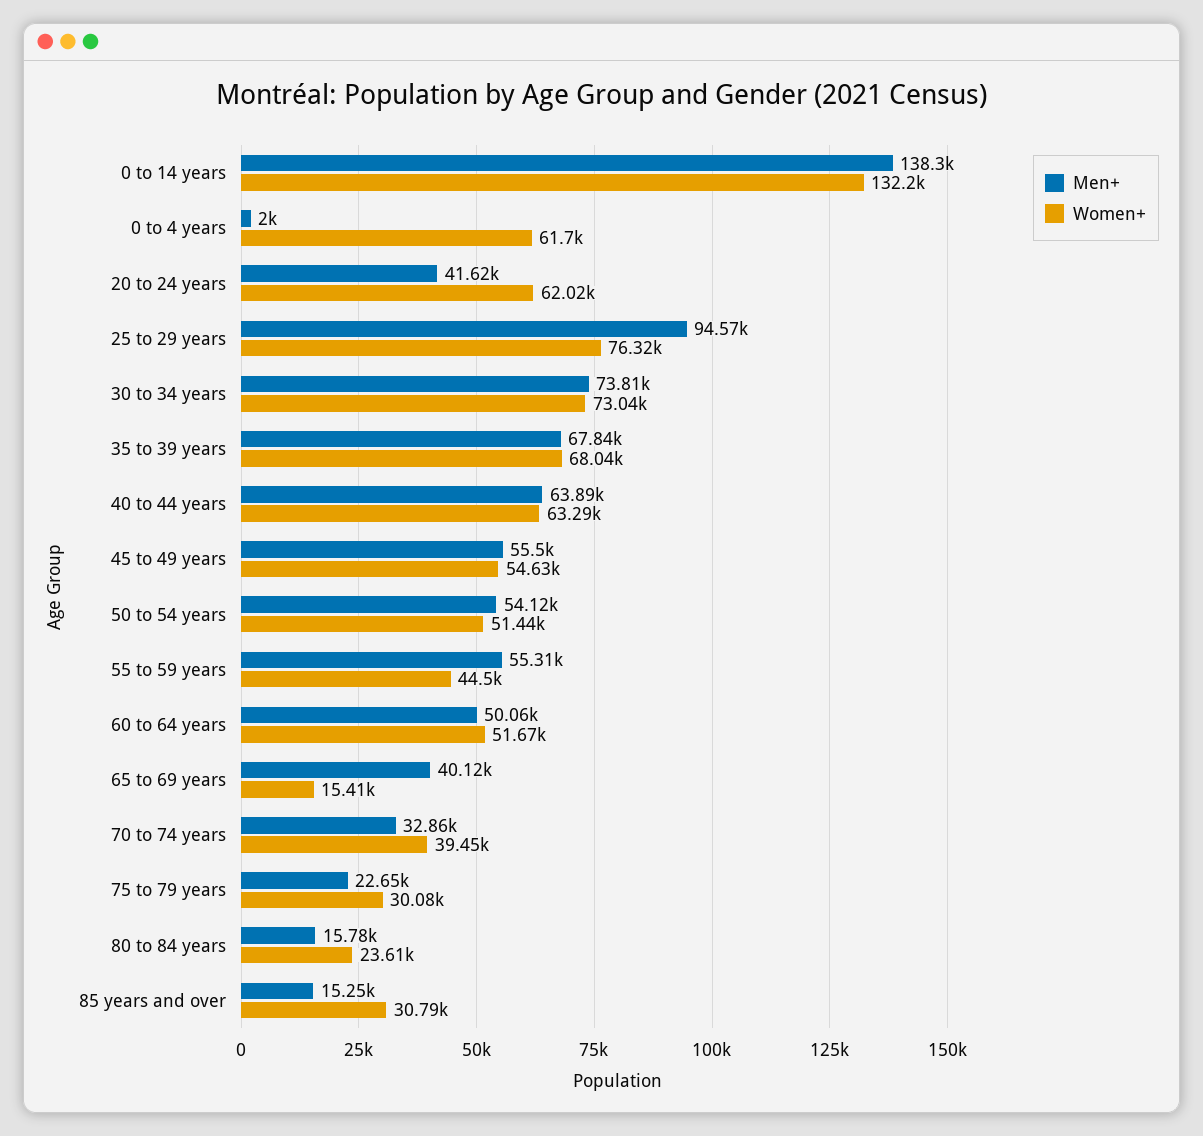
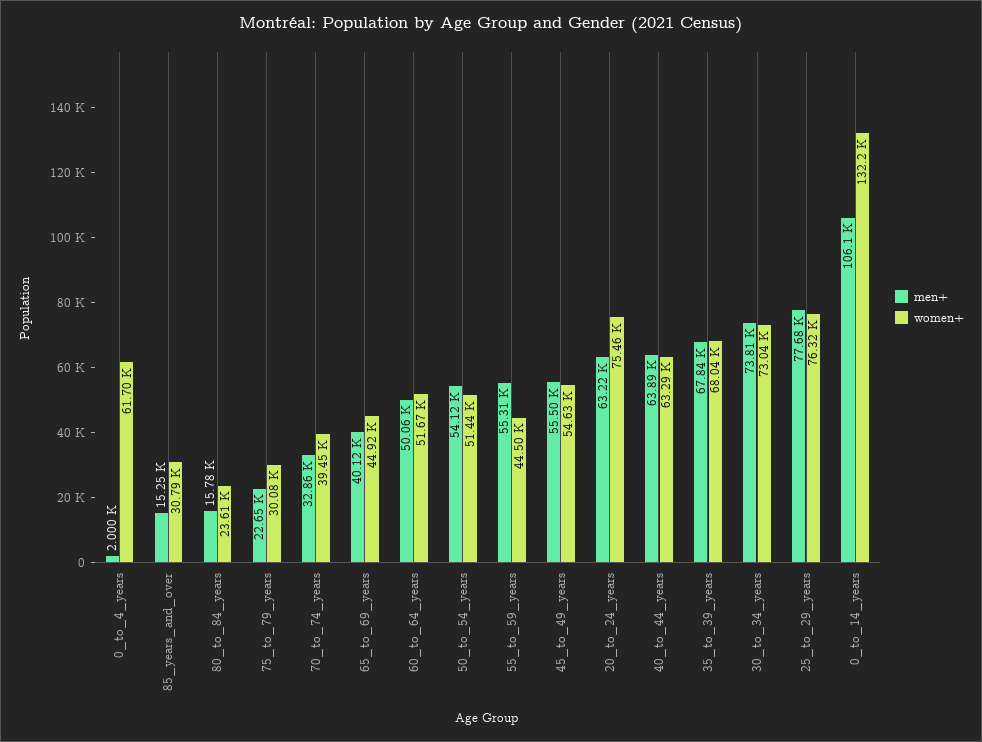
  {
    "Men+": {
-     "0 to 14 years": 138300,
+     "0 to 14 years": 106100,
      "0 to 4 years": 2000,
-     "20 to 24 years": 41620,
+     "20 to 24 years": 63220,
-     "25 to 29 years": 94570,
+     "25 to 29 years": 77680,
      "30 to 34 years": 73810,
      "35 to 39 years": 67840,
      "40 to 44 years": 63890,
      "45 to 49 years": 55500,
      "50 to 54 years": 54120,
      "55 to 59 years": 55310,
      "60 to 64 years": 50060,
      "65 to 69 years": 40120,
      "70 to 74 years": 32860,
      "75 to 79 years": 22650,
      "80 to 84 years": 15780,
      "85 years and over": 15250
    },
    "Women+": {
      "0 to 14 years": 132200,
      "0 to 4 years": 61700,
-     "20 to 24 years": 62020,
+     "20 to 24 years": 75460,
      "25 to 29 years": 76320,
      "30 to 34 years": 73040,
      "35 to 39 years": 68040,
      "40 to 44 years": 63290,
      "45 to 49 years": 54630,
      "50 to 54 years": 51440,
      "55 to 59 years": 44500,
      "60 to 64 years": 51670,
-     "65 to 69 years": 15410,
+     "65 to 69 years": 44920,
      "70 to 74 years": 39450,
      "75 to 79 years": 30080,
      "80 to 84 years": 23610,
      "85 years and over": 30790
    }
  }

